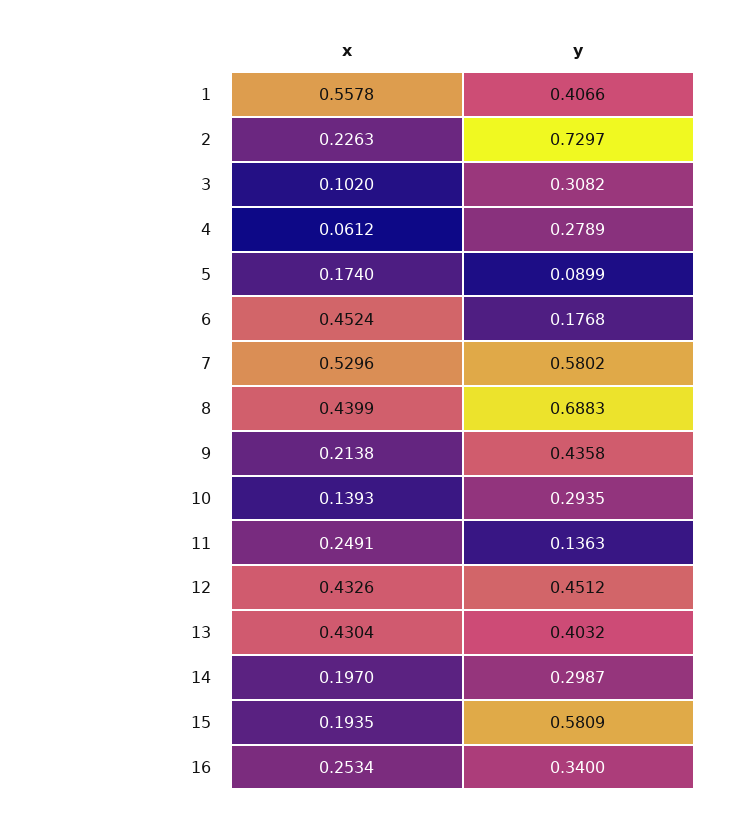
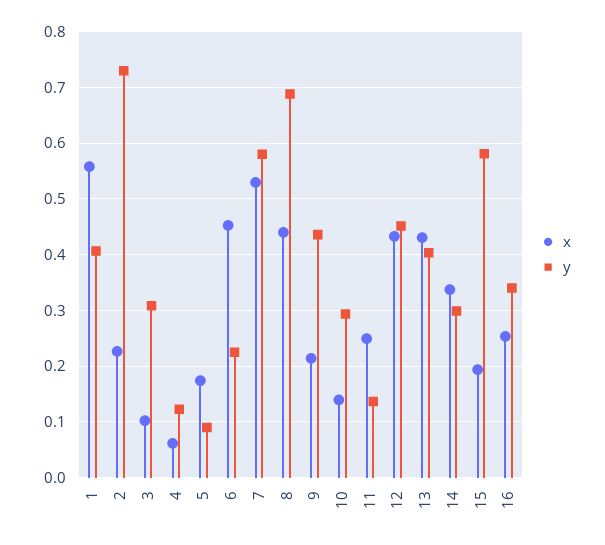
  {
    "x": {
      "1": 0.5578,
      "2": 0.2263,
      "3": 0.102,
      "4": 0.0612,
      "5": 0.174,
      "6": 0.4524,
      "7": 0.5296,
      "8": 0.4399,
      "9": 0.2138,
      "10": 0.1393,
      "11": 0.2491,
      "12": 0.4326,
      "13": 0.4304,
-     "14": 0.197,
+     "14": 0.34,
      "15": 0.1935,
      "16": 0.2534
    },
    "y": {
      "1": 0.4066,
      "2": 0.7297,
      "3": 0.3082,
-     "4": 0.2789,
+     "4": 0.12,
      "5": 0.0899,
-     "6": 0.1768,
+     "6": 0.22,
      "7": 0.5802,
      "8": 0.6883,
      "9": 0.4358,
      "10": 0.2935,
      "11": 0.1363,
      "12": 0.4512,
      "13": 0.4032,
      "14": 0.2987,
      "15": 0.5809,
      "16": 0.34
    }
  }

